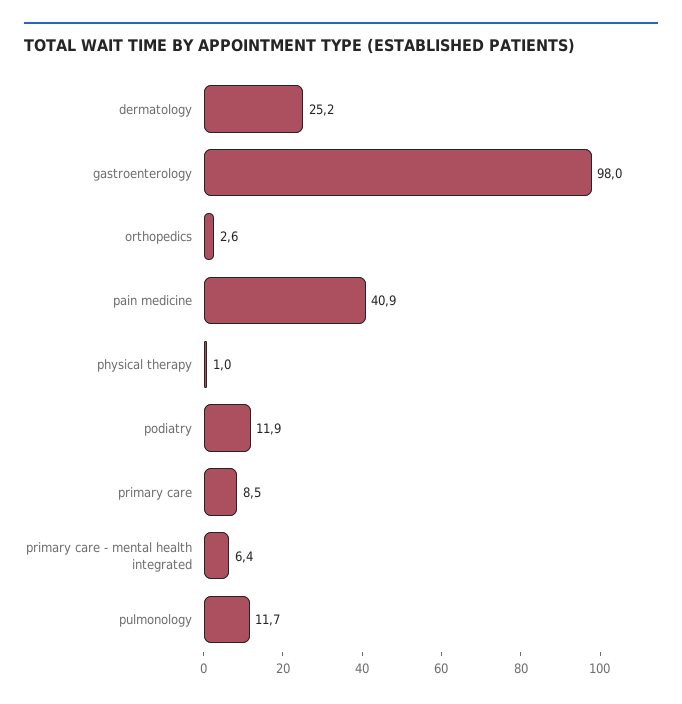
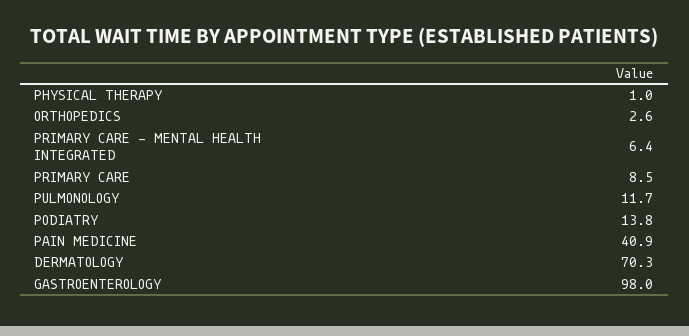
  {
-   "dermatology": 25.2,
+   "dermatology": 70.3,
    "gastroenterology": 98,
    "orthopedics": 2.6,
    "pain medicine": 40.9,
    "physical therapy": 1,
-   "podiatry": 11.9,
+   "podiatry": 13.8,
    "primary care": 8.5,
    "primary care - mental health integrated": 6.4,
    "pulmonology": 11.7
  }

